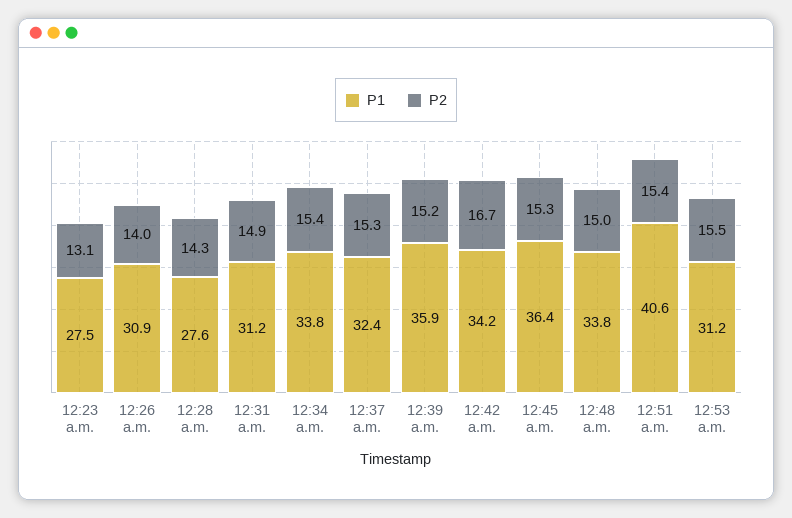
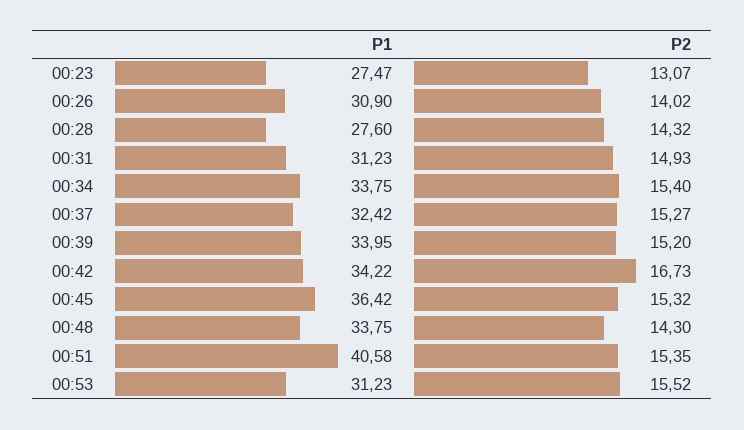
  {
    "P1": {
      "12:23 a.m.": 27.47,
      "12:26 a.m.": 30.9,
      "12:28 a.m.": 27.6,
      "12:31 a.m.": 31.23,
      "12:34 a.m.": 33.75,
      "12:37 a.m.": 32.42,
-     "12:39 a.m.": 35.9,
+     "12:39 a.m.": 33.95,
      "12:42 a.m.": 34.22,
      "12:45 a.m.": 36.42,
      "12:48 a.m.": 33.75,
      "12:51 a.m.": 40.58,
      "12:53 a.m.": 31.23
    },
    "P2": {
      "12:23 a.m.": 13.07,
      "12:26 a.m.": 14.02,
      "12:28 a.m.": 14.32,
      "12:31 a.m.": 14.93,
      "12:34 a.m.": 15.4,
      "12:37 a.m.": 15.27,
      "12:39 a.m.": 15.2,
      "12:42 a.m.": 16.73,
      "12:45 a.m.": 15.32,
-     "12:48 a.m.": 15,
+     "12:48 a.m.": 14.3,
      "12:51 a.m.": 15.35,
      "12:53 a.m.": 15.52
    }
  }

